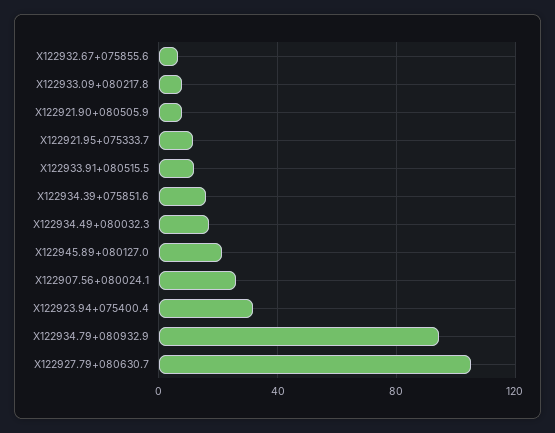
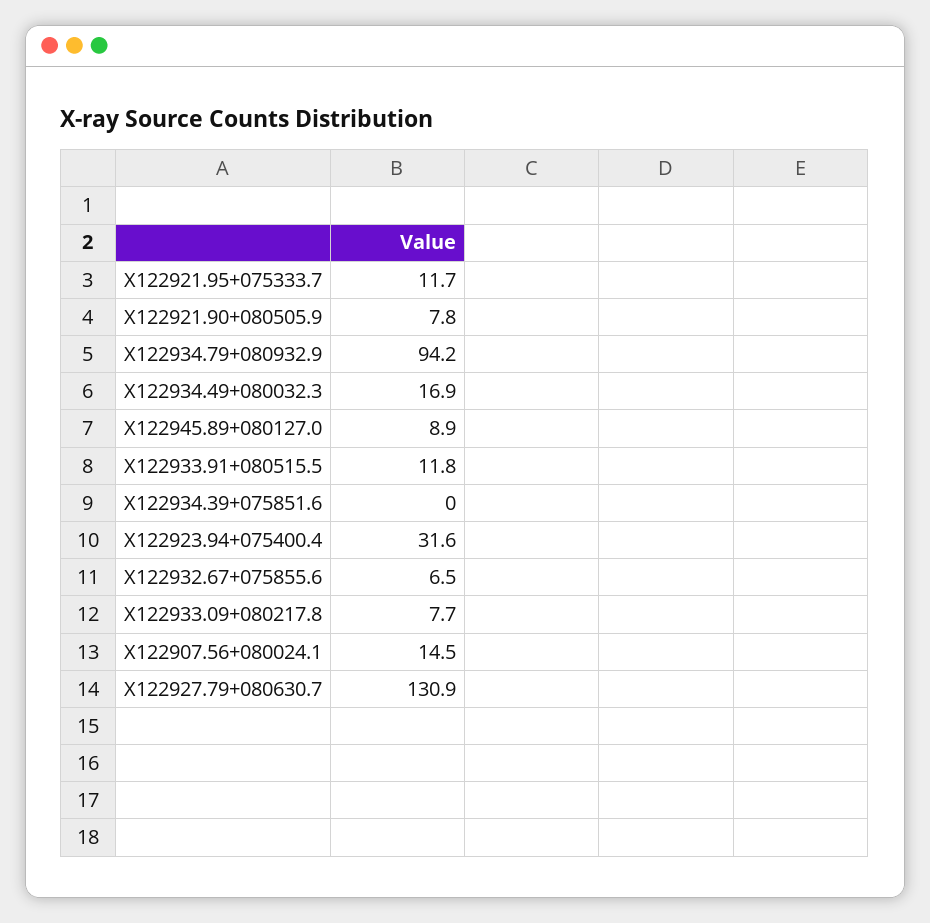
  {
    "X122932.67+075855.6": 6.5,
    "X122933.09+080217.8": 7.7,
    "X122921.90+080505.9": 7.8,
    "X122921.95+075333.7": 11.7,
    "X122933.91+080515.5": 11.8,
-   "X122934.39+075851.6": 15,
+   "X122934.39+075851.6": 0,
    "X122934.49+080032.3": 16.9,
-   "X122945.89+080127.0": 20,
+   "X122945.89+080127.0": 8.9,
-   "X122907.56+080024.1": 25,
+   "X122907.56+080024.1": 14.5,
    "X122923.94+075400.4": 31.6,
    "X122934.79+080932.9": 94.2,
-   "X122927.79+080630.7": 105
+   "X122927.79+080630.7": 130.9
  }

